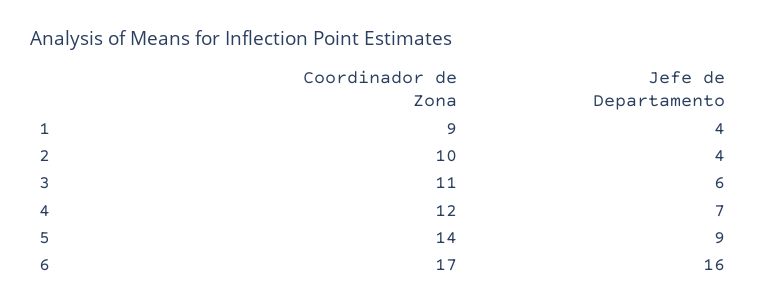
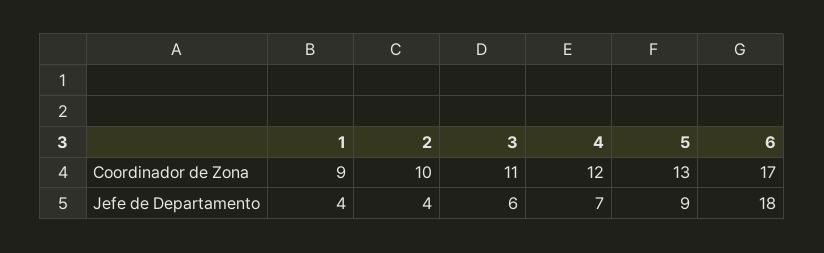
  {
    "Coordinador de Zona": {
      "1": 9,
      "2": 10,
      "3": 11,
      "4": 12,
-     "5": 14,
+     "5": 13,
      "6": 17
    },
    "Jefe de Departamento": {
      "1": 4,
      "2": 4,
      "3": 6,
      "4": 7,
      "5": 9,
-     "6": 16
+     "6": 18
    }
  }

